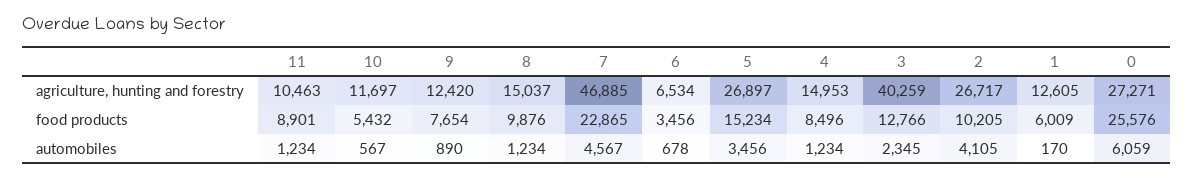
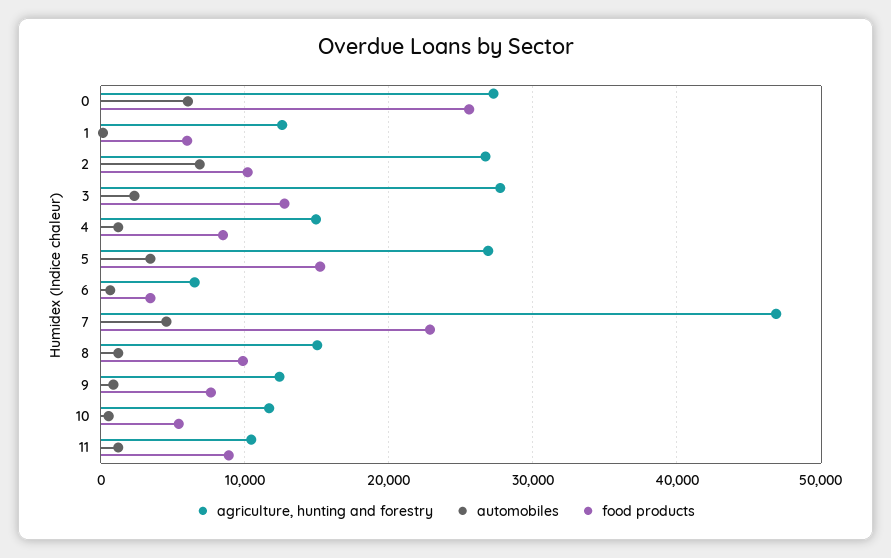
  {
    "agriculture, hunting and forestry": {
      "11": 10463,
      "10": 11697,
      "9": 12420,
      "8": 15037,
      "7": 46885,
      "6": 6534,
      "5": 26897,
      "4": 14953,
-     "3": 40259,
+     "3": 28000,
      "2": 26717,
      "1": 12605,
      "0": 27271
    },
    "food products": {
      "11": 8901,
      "10": 5432,
      "9": 7654,
      "8": 9876,
      "7": 22865,
      "6": 3456,
      "5": 15234,
      "4": 8496,
      "3": 12766,
      "2": 10205,
      "1": 6009,
      "0": 25576
    },
    "automobiles": {
      "11": 1234,
      "10": 567,
      "9": 890,
      "8": 1234,
      "7": 4567,
      "6": 678,
      "5": 3456,
      "4": 1234,
      "3": 2345,
-     "2": 4105,
+     "2": 7000,
      "1": 170,
      "0": 6059
    }
  }

